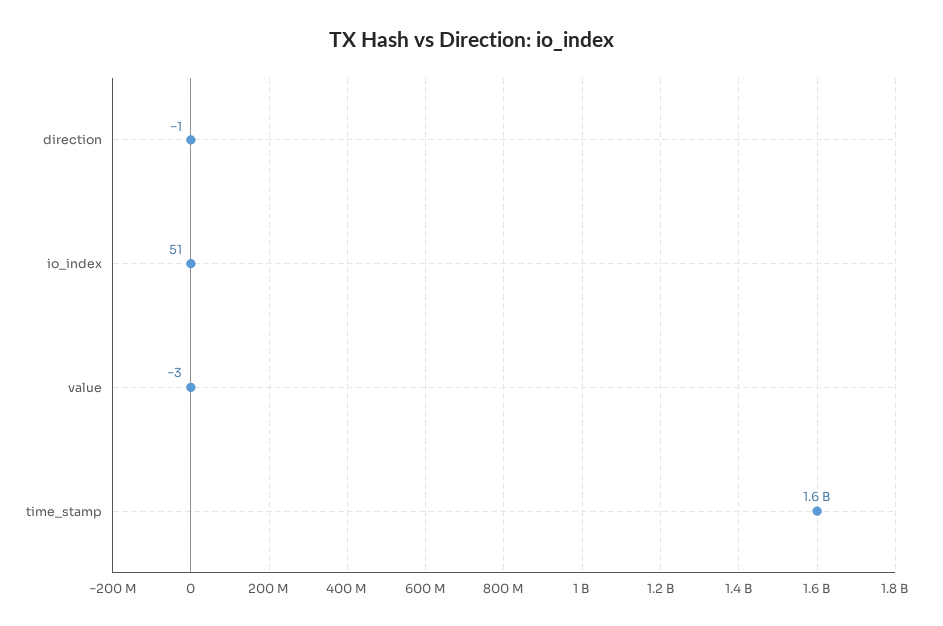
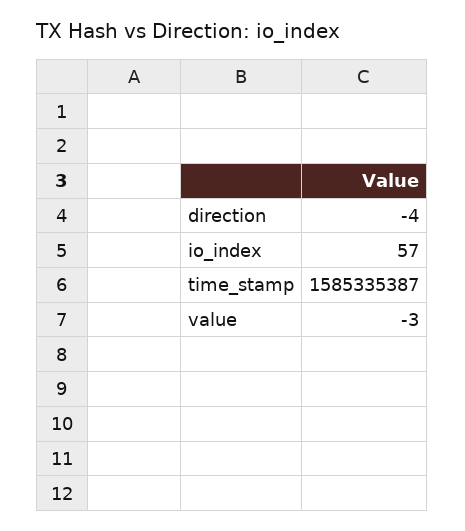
  {
-   "direction": -1,
+   "direction": -4,
-   "io_index": 51,
+   "io_index": 57,
    "value": -3,
    "time_stamp": 1585335387
  }

